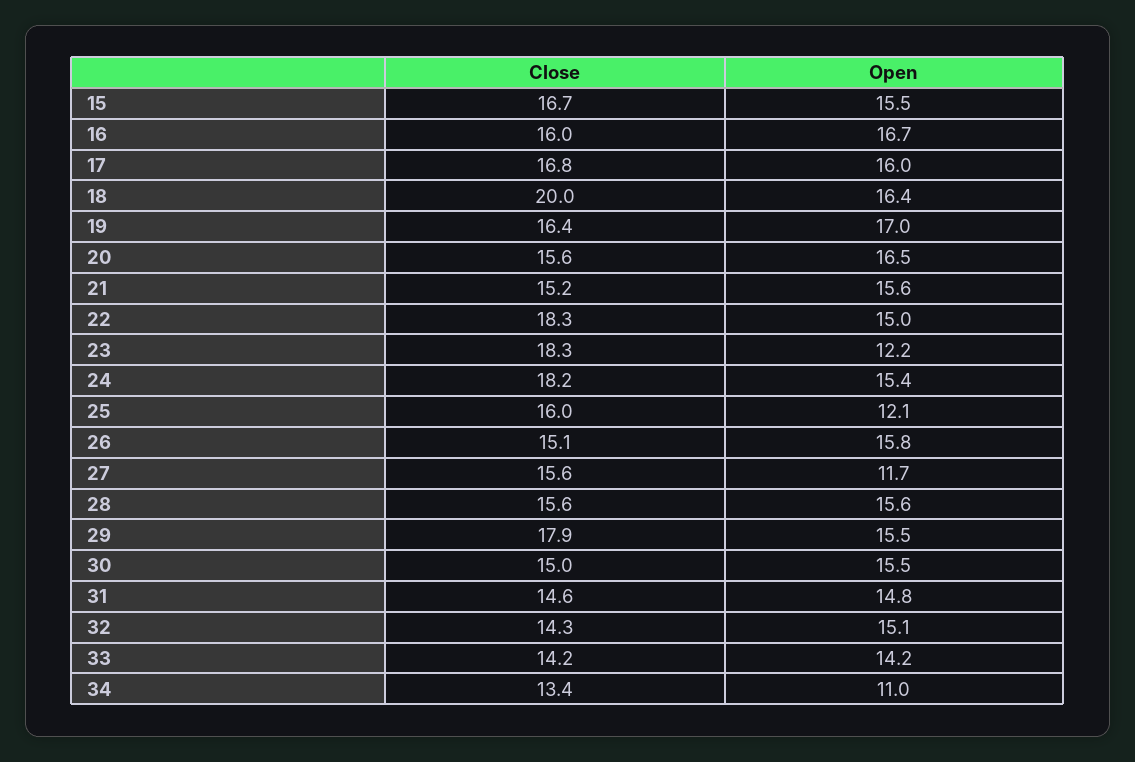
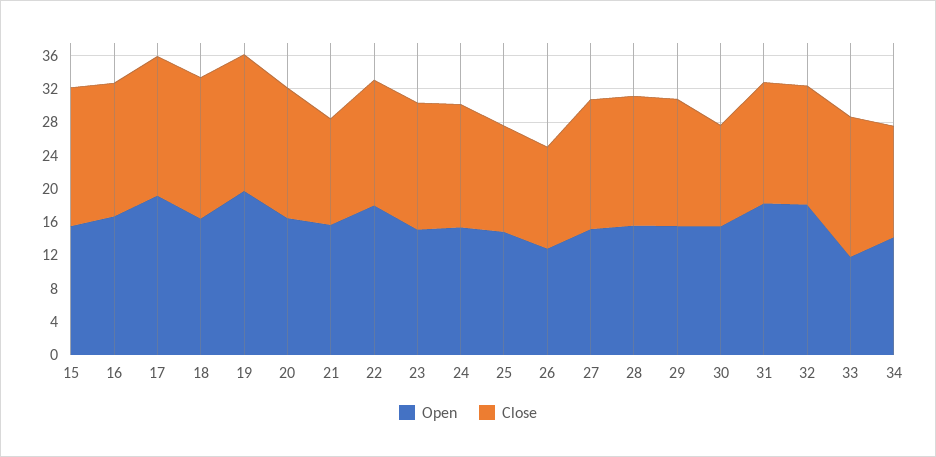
  {
    "Close": {
      "15": 16.7,
      "16": 16,
      "17": 16.8,
-     "18": 20,
+     "18": 17,
      "19": 16.4,
      "20": 15.6,
-     "21": 15.2,
+     "21": 13,
-     "22": 18.3,
+     "22": 15,
-     "23": 18.3,
+     "23": 15,
-     "24": 18.2,
+     "24": 15,
-     "25": 16,
+     "25": 13,
-     "26": 15.1,
+     "26": 12,
      "27": 15.6,
      "28": 15.6,
-     "29": 17.9,
+     "29": 15,
-     "30": 15,
+     "30": 12,
      "31": 14.6,
      "32": 14.3,
-     "33": 14.2,
+     "33": 17,
      "34": 13.4
    },
    "Open": {
      "15": 15.5,
      "16": 16.7,
-     "17": 16,
+     "17": 19,
      "18": 16.4,
-     "19": 17,
+     "19": 20,
      "20": 16.5,
      "21": 15.6,
-     "22": 15,
+     "22": 18,
-     "23": 12.2,
+     "23": 15,
      "24": 15.4,
-     "25": 12.1,
+     "25": 15,
-     "26": 15.8,
+     "26": 13,
-     "27": 11.7,
+     "27": 15,
      "28": 15.6,
      "29": 15.5,
      "30": 15.5,
-     "31": 14.8,
+     "31": 18,
-     "32": 15.1,
+     "32": 18,
-     "33": 14.2,
+     "33": 12,
-     "34": 11
+     "34": 14
    }
  }

